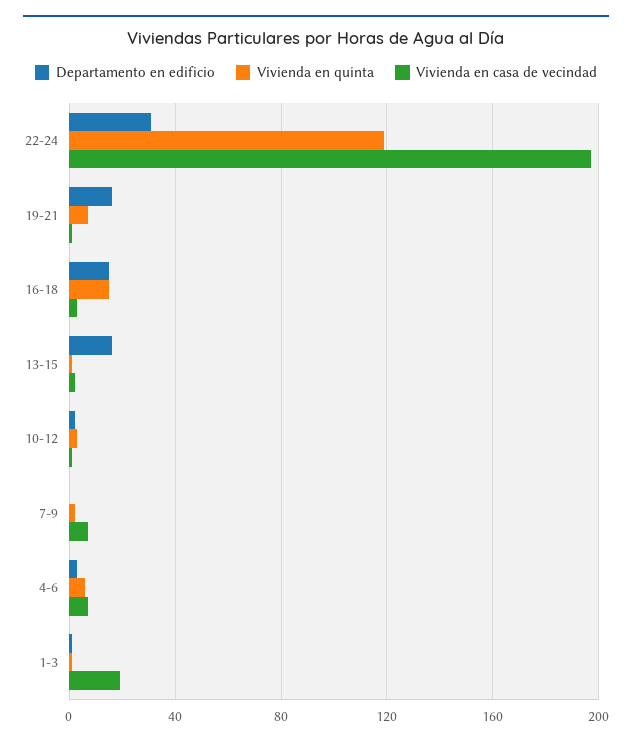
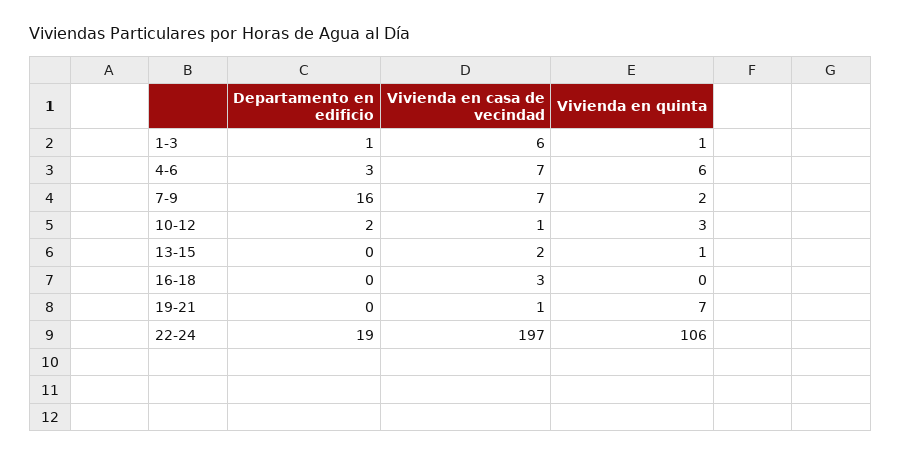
  {
    "Departamento en edificio": {
-     "22-24": 30,
+     "22-24": 19,
-     "19-21": 15,
+     "19-21": 0,
-     "16-18": 15,
+     "16-18": 0,
-     "13-15": 15,
+     "13-15": 0,
      "10-12": 2,
-     "7-9": 0,
+     "7-9": 16,
      "4-6": 3,
      "1-3": 1
    },
    "Vivienda en quinta": {
-     "22-24": 120,
+     "22-24": 106,
      "19-21": 7,
-     "16-18": 15,
+     "16-18": 0,
      "13-15": 1,
      "10-12": 3,
      "7-9": 2,
      "4-6": 6,
      "1-3": 1
    },
    "Vivienda en casa de vecindad": {
      "22-24": 197,
      "19-21": 1,
      "16-18": 3,
      "13-15": 2,
      "10-12": 1,
      "7-9": 7,
      "4-6": 7,
-     "1-3": 20
+     "1-3": 6
    }
  }

